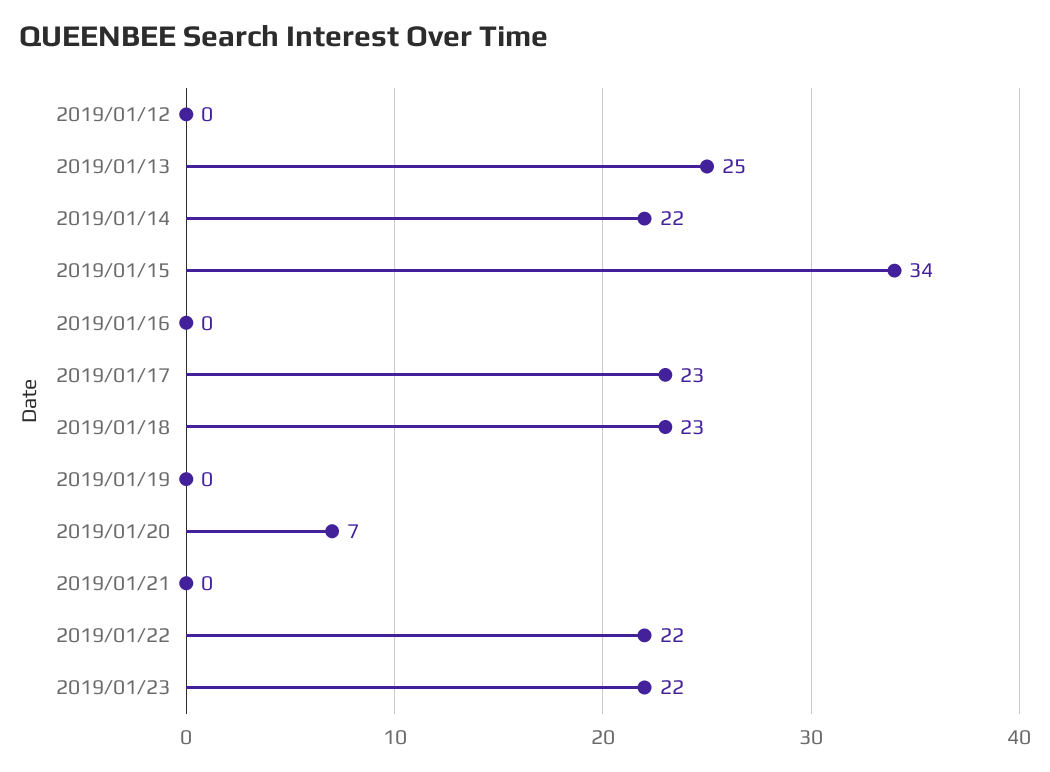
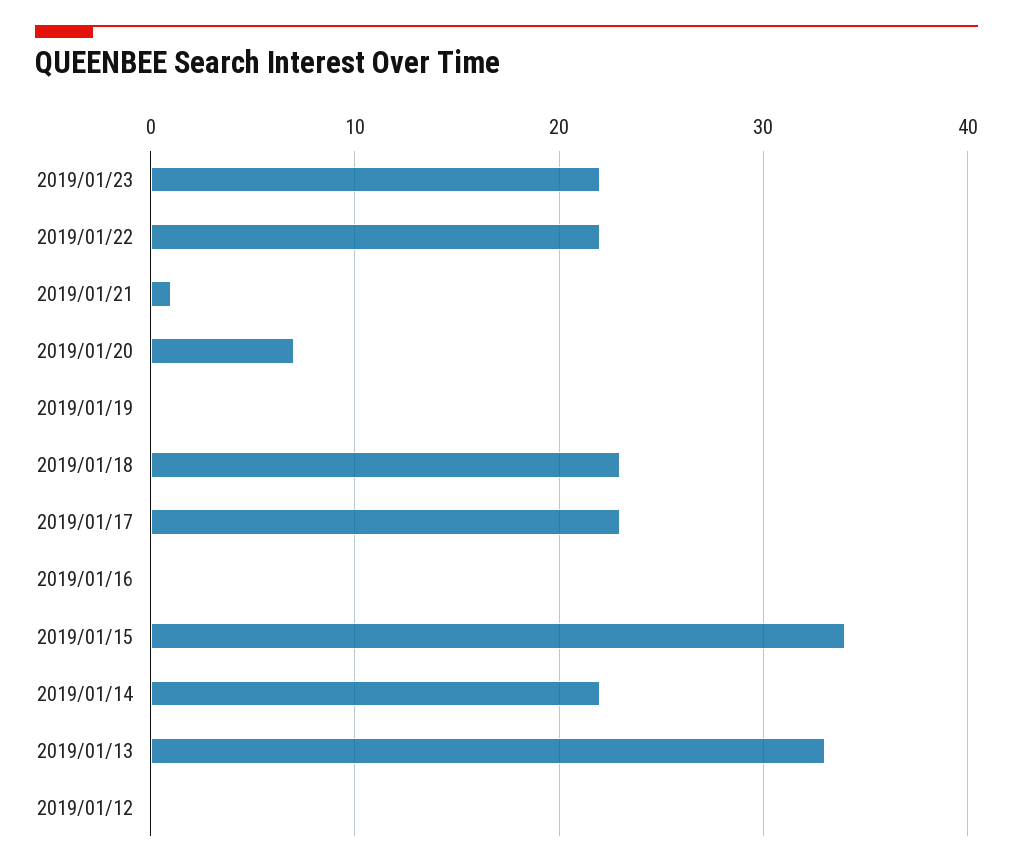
  {
    "2019/01/12": 0,
-   "2019/01/13": 25,
+   "2019/01/13": 33,
    "2019/01/14": 22,
    "2019/01/15": 34,
    "2019/01/16": 0,
    "2019/01/17": 23,
    "2019/01/18": 23,
    "2019/01/19": 0,
    "2019/01/20": 7,
-   "2019/01/21": 0,
+   "2019/01/21": 1,
    "2019/01/22": 22,
    "2019/01/23": 22
  }

